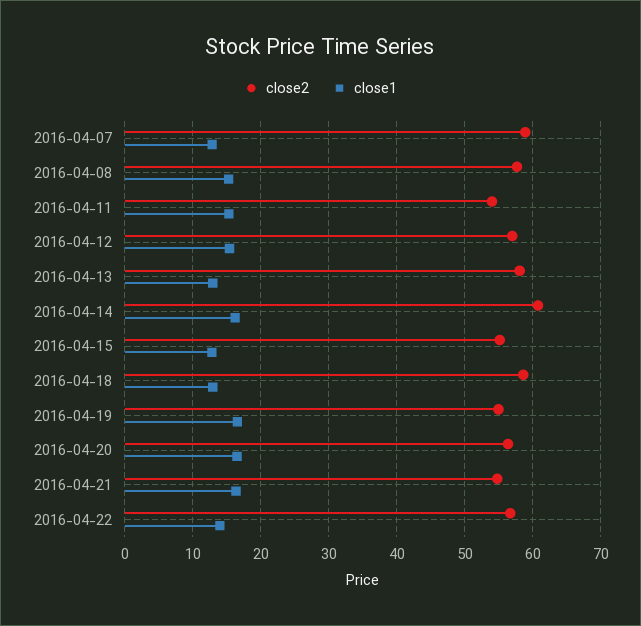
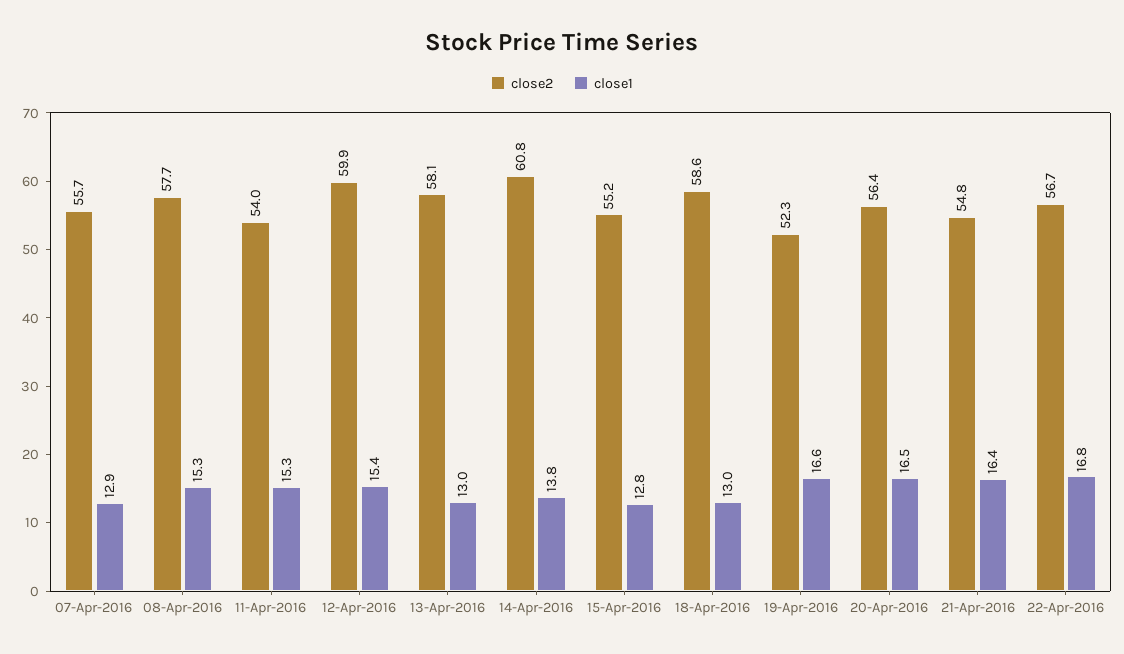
  {
    "close2": {
-     "2016-04-07": 59,
+     "2016-04-07": 55.7,
      "2016-04-08": 57.7,
      "2016-04-11": 54,
-     "2016-04-12": 57,
+     "2016-04-12": 59.9,
      "2016-04-13": 58.1,
      "2016-04-14": 60.8,
      "2016-04-15": 55.2,
      "2016-04-18": 58.6,
-     "2016-04-19": 55,
+     "2016-04-19": 52.3,
      "2016-04-20": 56.4,
      "2016-04-21": 54.8,
      "2016-04-22": 56.7
    },
    "close1": {
      "2016-04-07": 12.9,
      "2016-04-08": 15.3,
      "2016-04-11": 15.3,
      "2016-04-12": 15.4,
      "2016-04-13": 13,
-     "2016-04-14": 16,
+     "2016-04-14": 13.8,
      "2016-04-15": 12.8,
      "2016-04-18": 13,
      "2016-04-19": 16.6,
      "2016-04-20": 16.5,
      "2016-04-21": 16.4,
-     "2016-04-22": 14
+     "2016-04-22": 16.8
    }
  }

